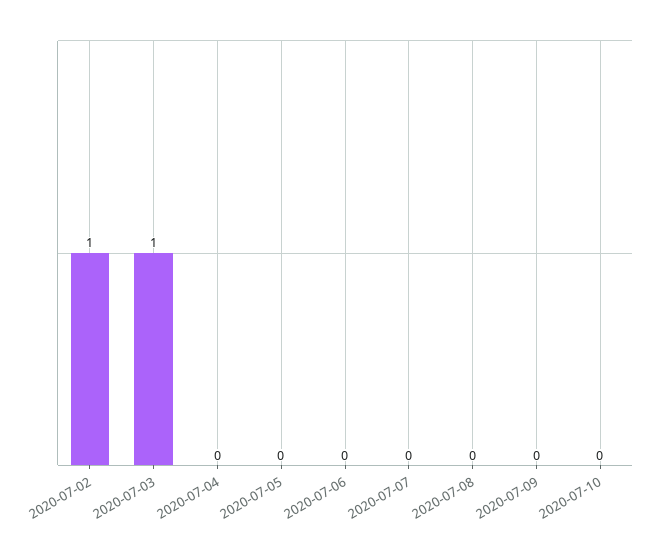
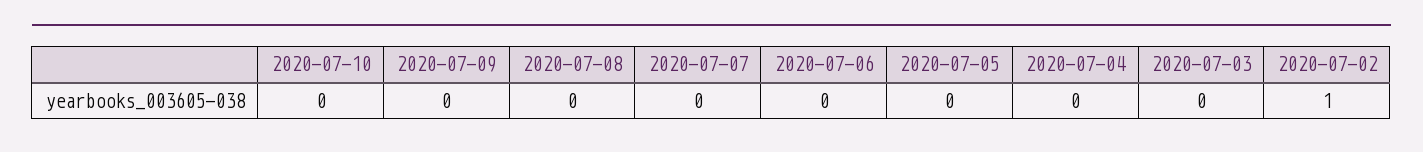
  {
    "2020-07-02": 1,
-   "2020-07-03": 1,
+   "2020-07-03": 0,
    "2020-07-04": 0,
    "2020-07-05": 0,
    "2020-07-06": 0,
    "2020-07-07": 0,
    "2020-07-08": 0,
    "2020-07-09": 0,
    "2020-07-10": 0
  }

